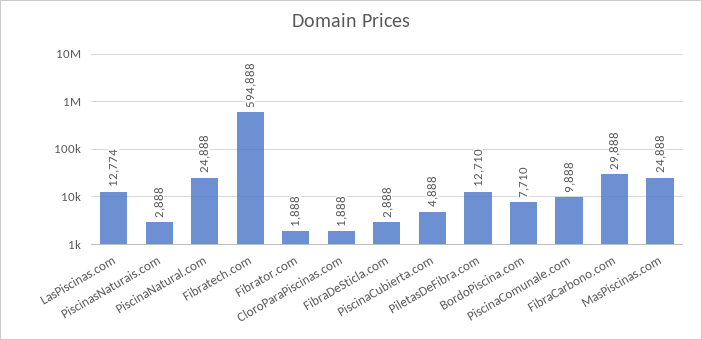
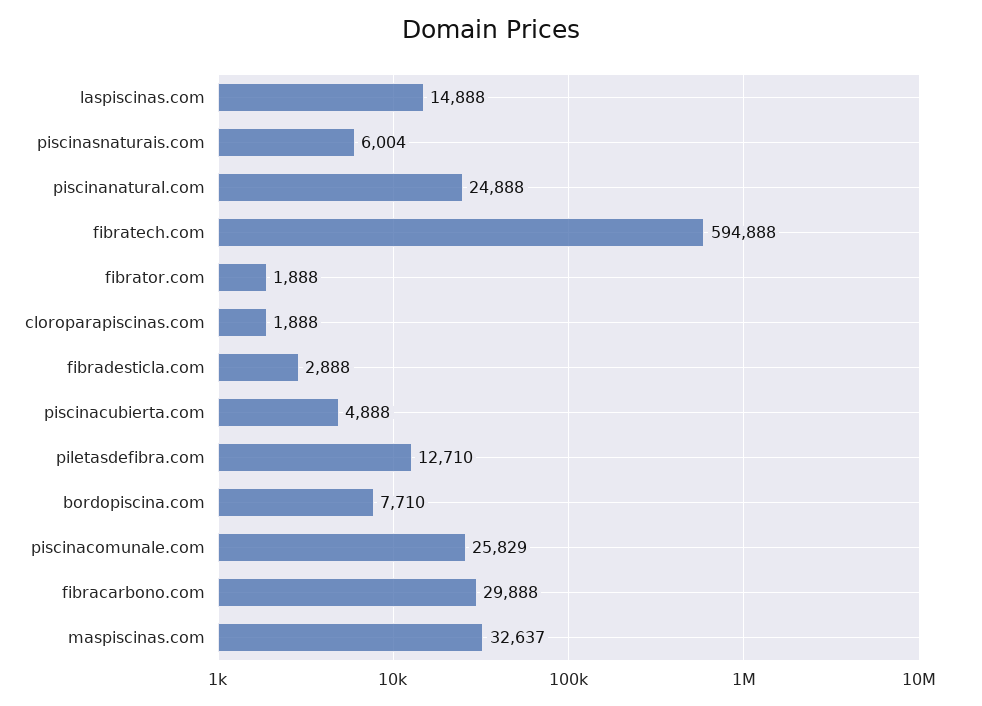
  {
-   "LasPiscinas.com": 12774,
+   "LasPiscinas.com": 14888,
-   "PiscinasNaturais.com": 2888,
+   "PiscinasNaturais.com": 6004,
    "PiscinaNatural.com": 24888,
    "Fibratech.com": 594888,
    "Fibrator.com": 1888,
    "CloroParaPiscinas.com": 1888,
    "FibraDeSticla.com": 2888,
    "PiscinaCubierta.com": 4888,
    "PiletasDeFibra.com": 12710,
    "BordoPiscina.com": 7710,
-   "PiscinaComunale.com": 9888,
+   "PiscinaComunale.com": 25829,
    "FibraCarbono.com": 29888,
-   "MasPiscinas.com": 24888
+   "MasPiscinas.com": 32637
  }

